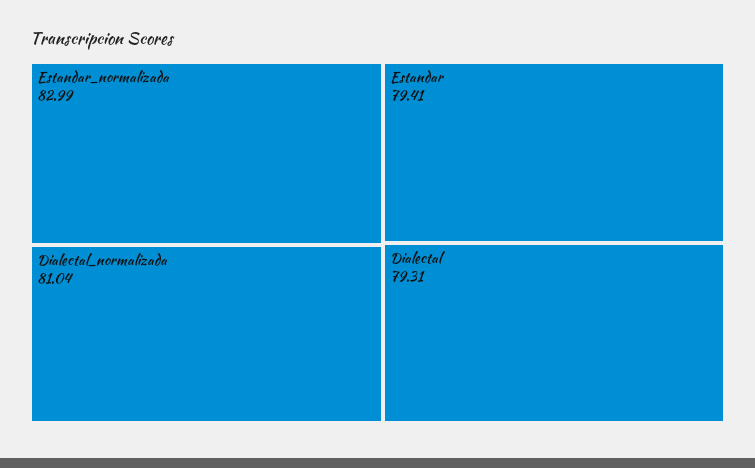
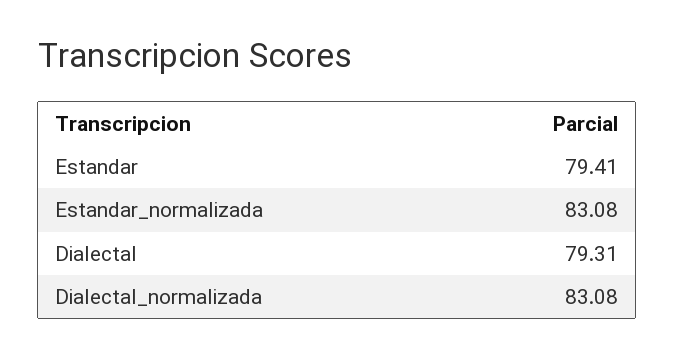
  {
-   "Estandar_normalizada": 82.99,
+   "Estandar_normalizada": 83.08,
-   "Dialectal_normalizada": 81.04,
+   "Dialectal_normalizada": 83.08,
    "Estandar": 79.41,
    "Dialectal": 79.31
  }

